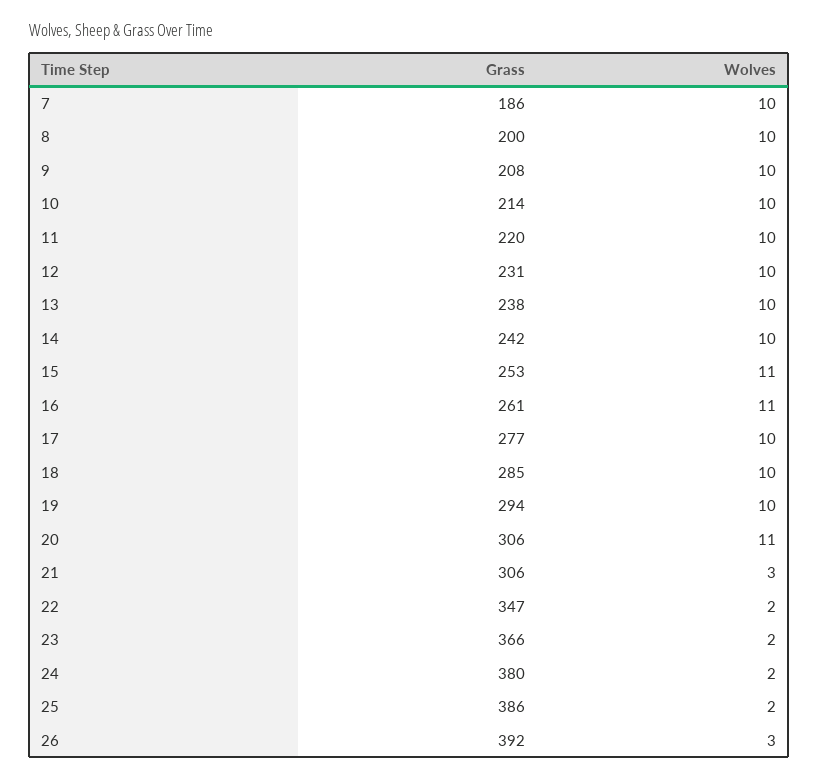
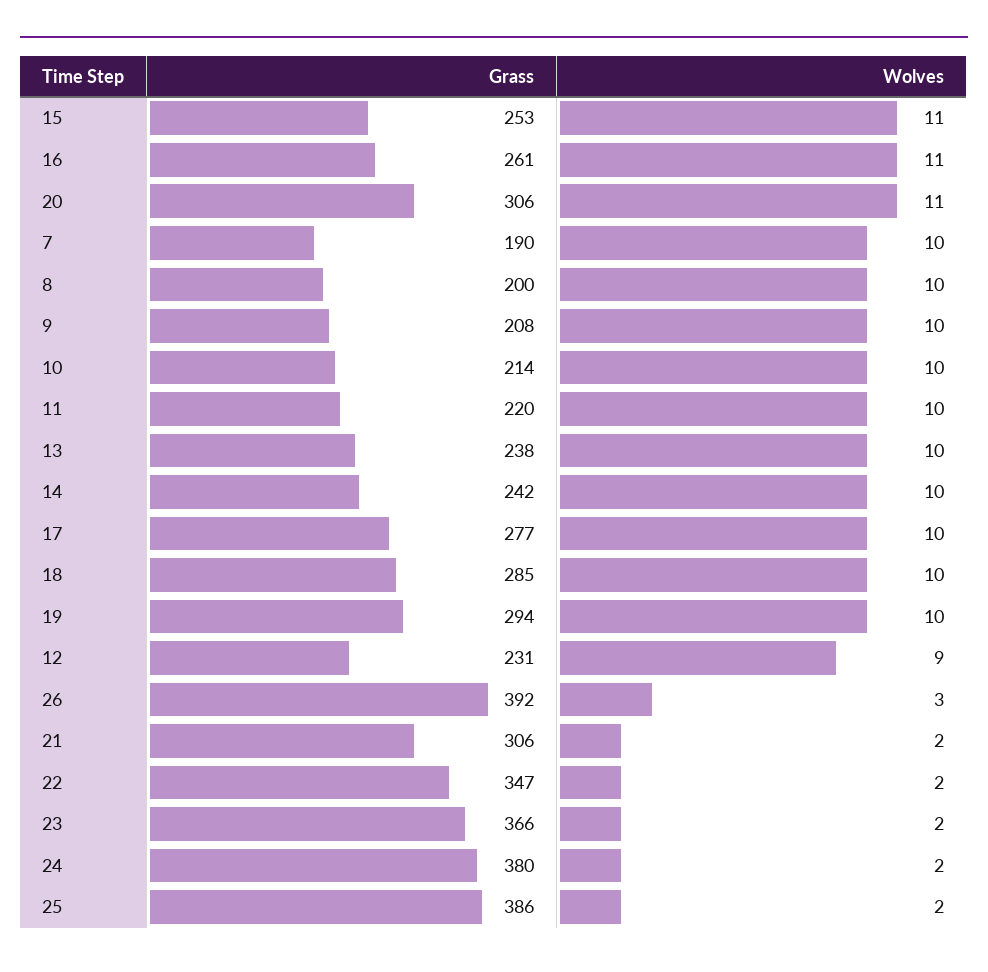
  {
    "Grass": {
-     "7": 186,
+     "7": 190,
      "8": 200,
      "9": 208,
      "10": 214,
      "11": 220,
      "12": 231,
      "13": 238,
      "14": 242,
      "15": 253,
      "16": 261,
      "17": 277,
      "18": 285,
      "19": 294,
      "20": 306,
      "21": 306,
      "22": 347,
      "23": 366,
      "24": 380,
      "25": 386,
      "26": 392
    },
    "Wolves": {
      "7": 10,
      "8": 10,
      "9": 10,
      "10": 10,
      "11": 10,
-     "12": 10,
+     "12": 9,
      "13": 10,
      "14": 10,
      "15": 11,
      "16": 11,
      "17": 10,
      "18": 10,
      "19": 10,
      "20": 11,
-     "21": 3,
+     "21": 2,
      "22": 2,
      "23": 2,
      "24": 2,
      "25": 2,
      "26": 3
    }
  }

